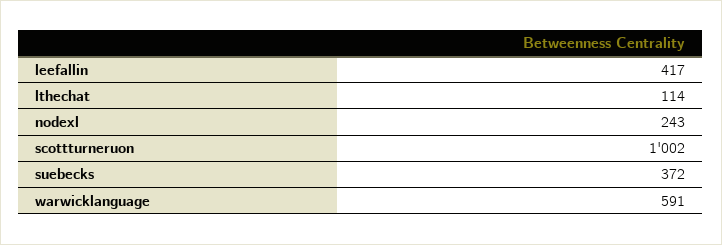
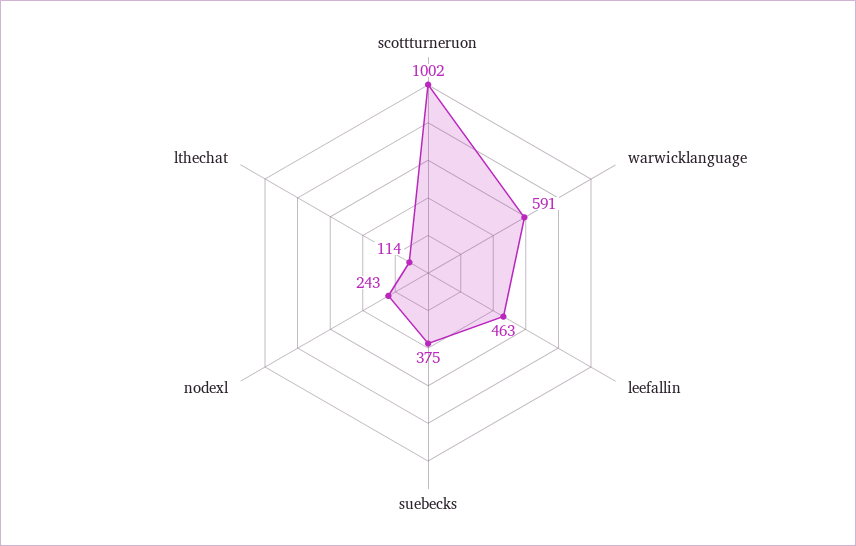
  {
-   "leefallin": 417,
+   "leefallin": 463,
    "lthechat": 114,
    "nodexl": 243,
    "scottturneruon": 1002,
-   "suebecks": 372,
+   "suebecks": 375,
    "warwicklanguage": 591
  }

